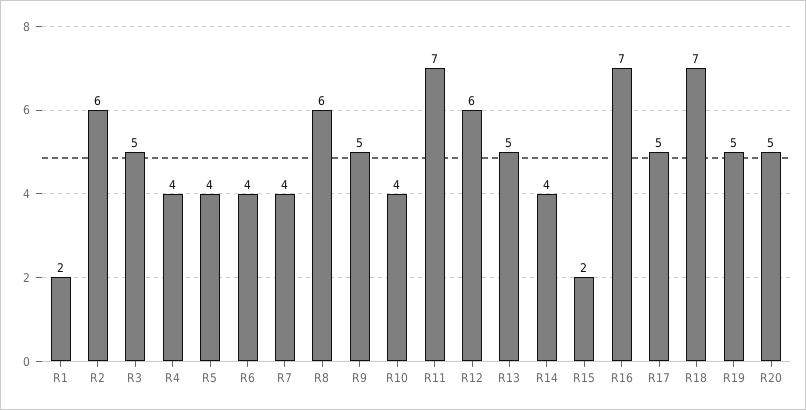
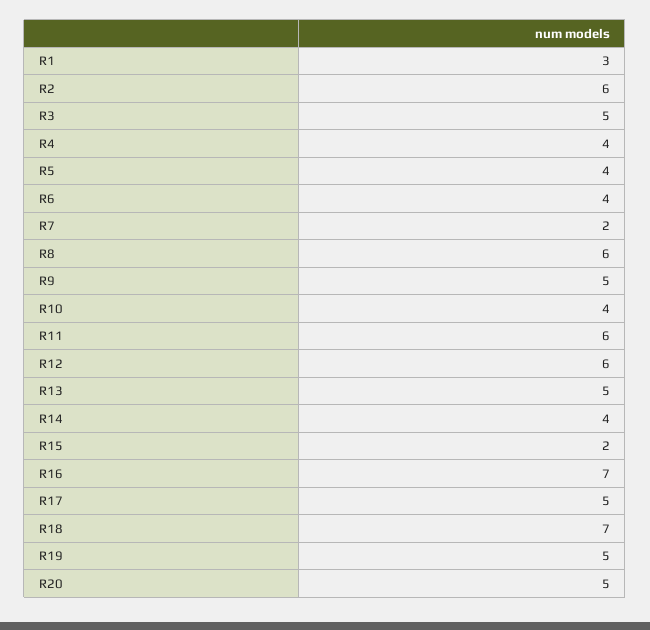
  {
-   "R1": 2,
+   "R1": 3,
    "R2": 6,
    "R3": 5,
    "R4": 4,
    "R5": 4,
    "R6": 4,
-   "R7": 4,
+   "R7": 2,
    "R8": 6,
    "R9": 5,
    "R10": 4,
-   "R11": 7,
+   "R11": 6,
    "R12": 6,
    "R13": 5,
    "R14": 4,
    "R15": 2,
    "R16": 7,
    "R17": 5,
    "R18": 7,
    "R19": 5,
    "R20": 5
  }

